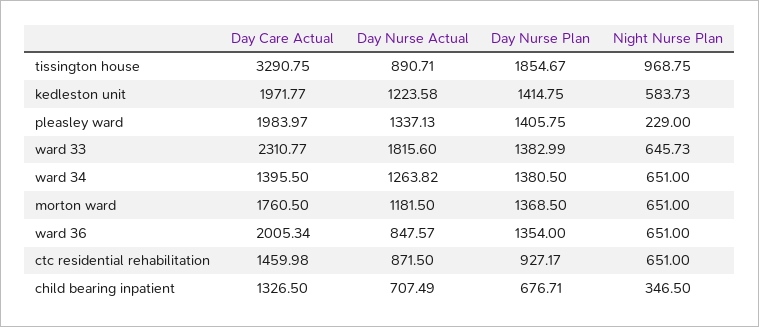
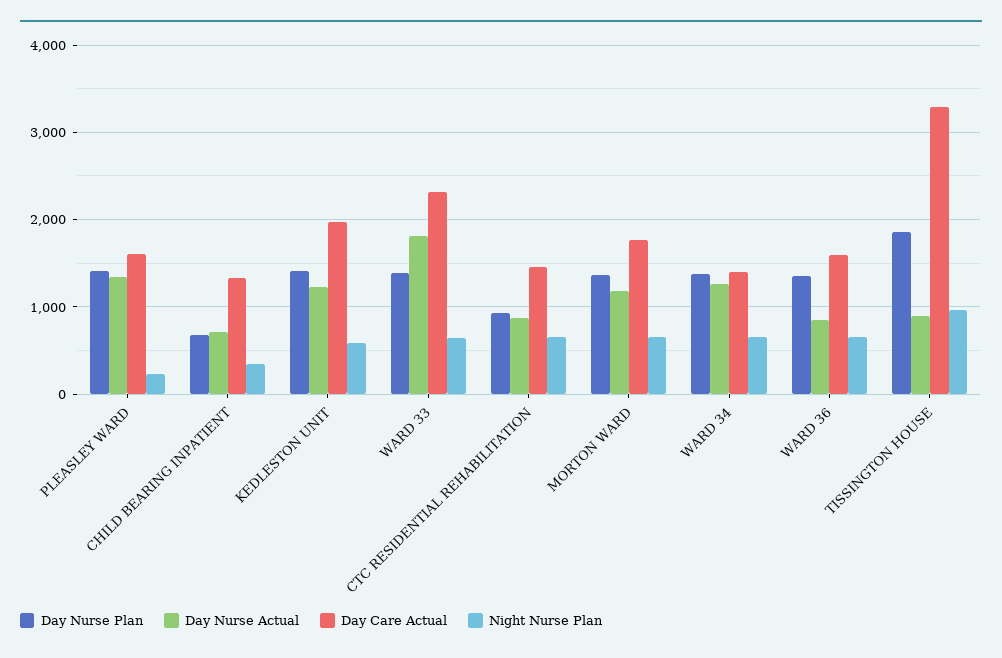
  {
    "Day Care Actual": {
      "tissington house": 3290.75,
      "kedleston unit": 1971.77,
-     "pleasley ward": 1983.97,
+     "pleasley ward": 1600,
      "ward 33": 2310.77,
      "ward 34": 1395.5,
      "morton ward": 1760.5,
-     "ward 36": 2005.34,
+     "ward 36": 1600,
      "ctc residential rehabilitation": 1459.98,
      "child bearing inpatient": 1326.5
    },
    "Day Nurse Actual": {
      "tissington house": 890.71,
      "kedleston unit": 1223.58,
      "pleasley ward": 1337.13,
      "ward 33": 1815.6,
      "ward 34": 1263.82,
      "morton ward": 1181.5,
      "ward 36": 847.57,
      "ctc residential rehabilitation": 871.5,
      "child bearing inpatient": 707.49
    },
    "Day Nurse Plan": {
      "tissington house": 1854.67,
      "kedleston unit": 1414.75,
      "pleasley ward": 1405.75,
      "ward 33": 1382.99,
      "ward 34": 1380.5,
      "morton ward": 1368.5,
      "ward 36": 1354,
      "ctc residential rehabilitation": 927.17,
      "child bearing inpatient": 676.71
    },
    "Night Nurse Plan": {
      "tissington house": 968.75,
      "kedleston unit": 583.73,
      "pleasley ward": 229,
      "ward 33": 645.73,
      "ward 34": 651,
      "morton ward": 651,
      "ward 36": 651,
      "ctc residential rehabilitation": 651,
      "child bearing inpatient": 346.5
    }
  }

